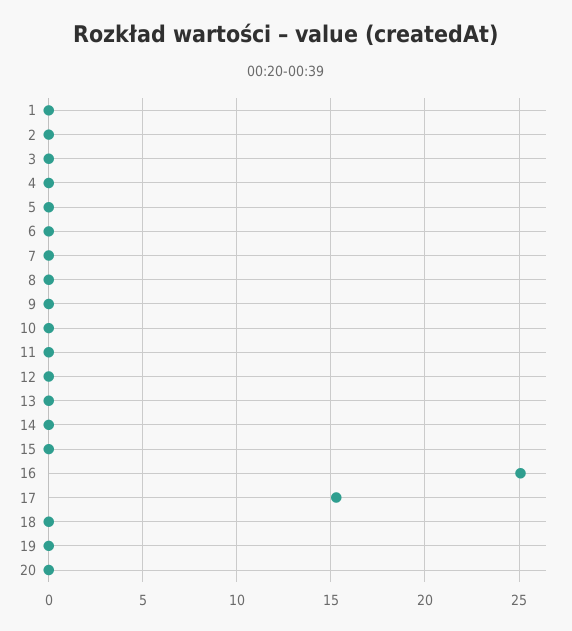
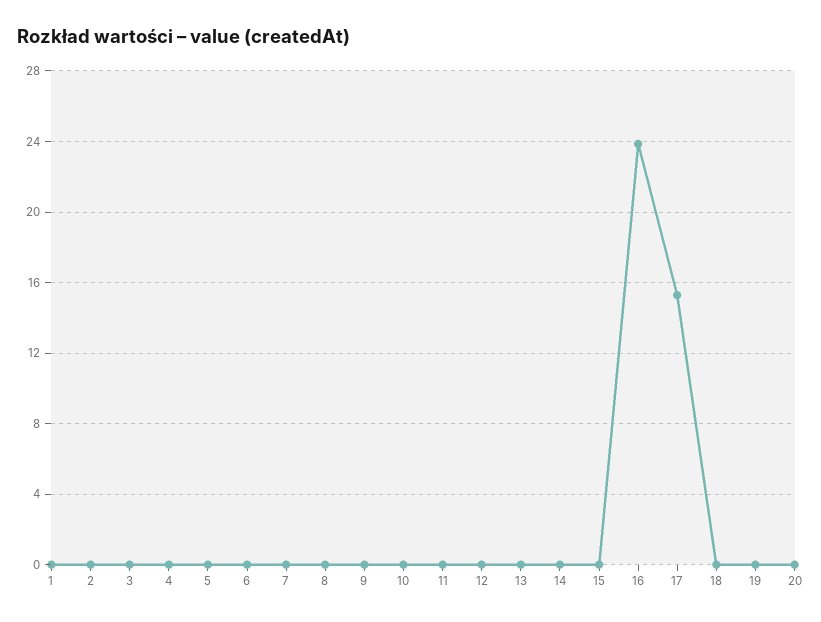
  {
    "1": 0,
    "2": 0,
    "3": 0,
    "4": 0,
    "5": 0,
    "6": 0,
    "7": 0,
    "8": 0,
    "9": 0,
    "10": 0,
    "11": 0,
    "12": 0,
    "13": 0,
    "14": 0,
    "15": 0,
-   "16": 25,
+   "16": 24,
    "17": 15.5,
    "18": 0,
    "19": 0,
    "20": 0
  }

